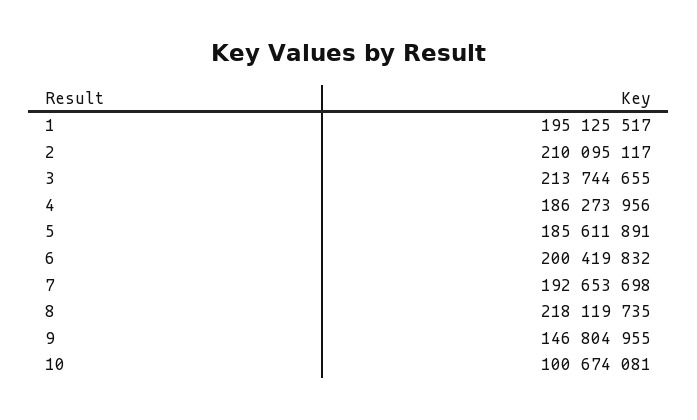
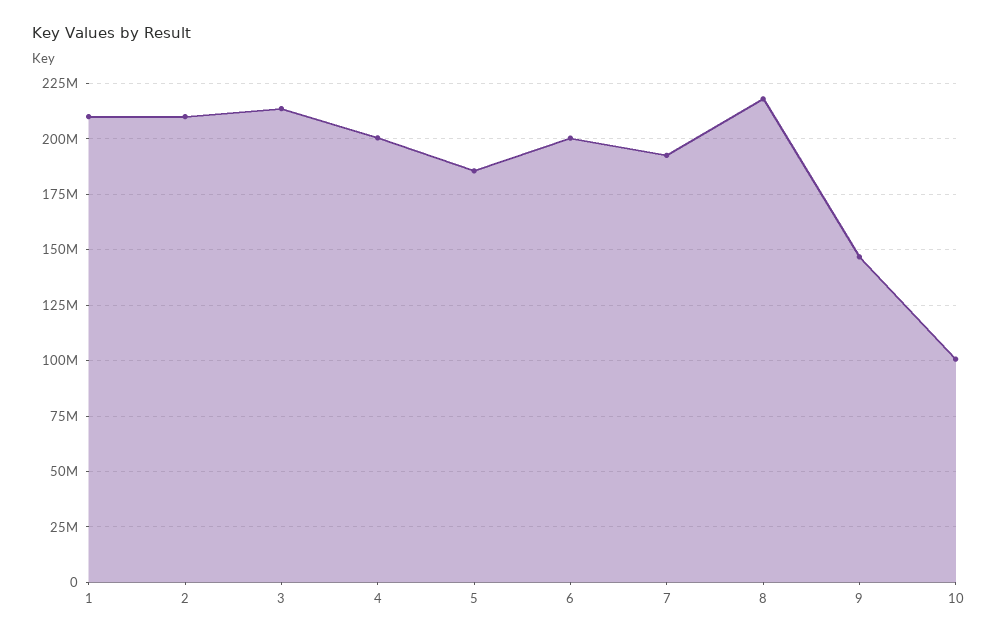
  {
-   "1": 195125517,
+   "1": 210000000,
    "2": 210095117,
    "3": 213744655,
-   "4": 186273956,
+   "4": 200000000,
    "5": 185611891,
    "6": 200419832,
    "7": 192653698,
    "8": 218119735,
    "9": 146804955,
    "10": 100674081
  }

